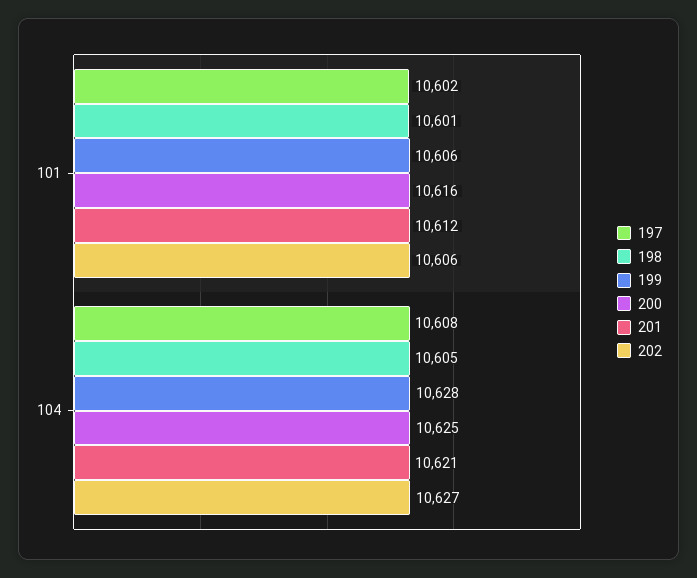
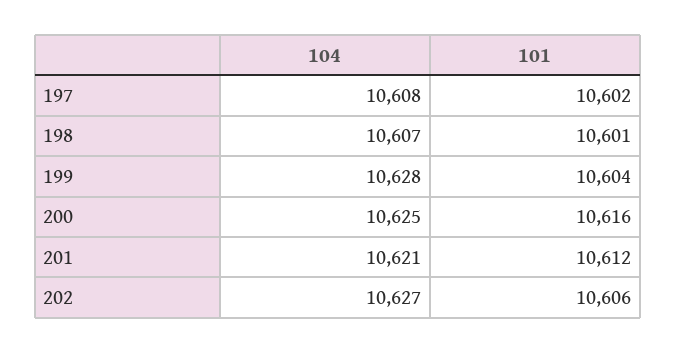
  {
    "197": {
      "101": 10602,
      "104": 10608
    },
    "198": {
      "101": 10601,
-     "104": 10605
+     "104": 10607
    },
    "199": {
-     "101": 10606,
+     "101": 10604,
      "104": 10628
    },
    "200": {
      "101": 10616,
      "104": 10625
    },
    "201": {
      "101": 10612,
      "104": 10621
    },
    "202": {
      "101": 10606,
      "104": 10627
    }
  }

